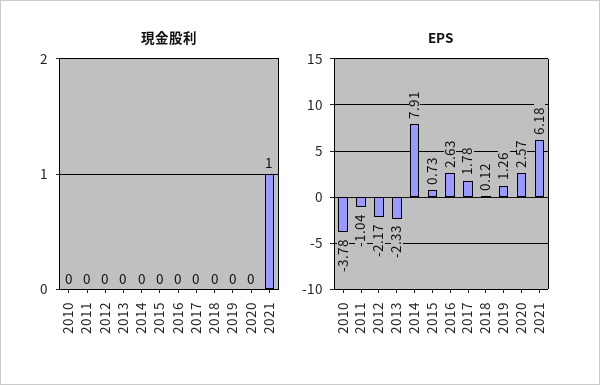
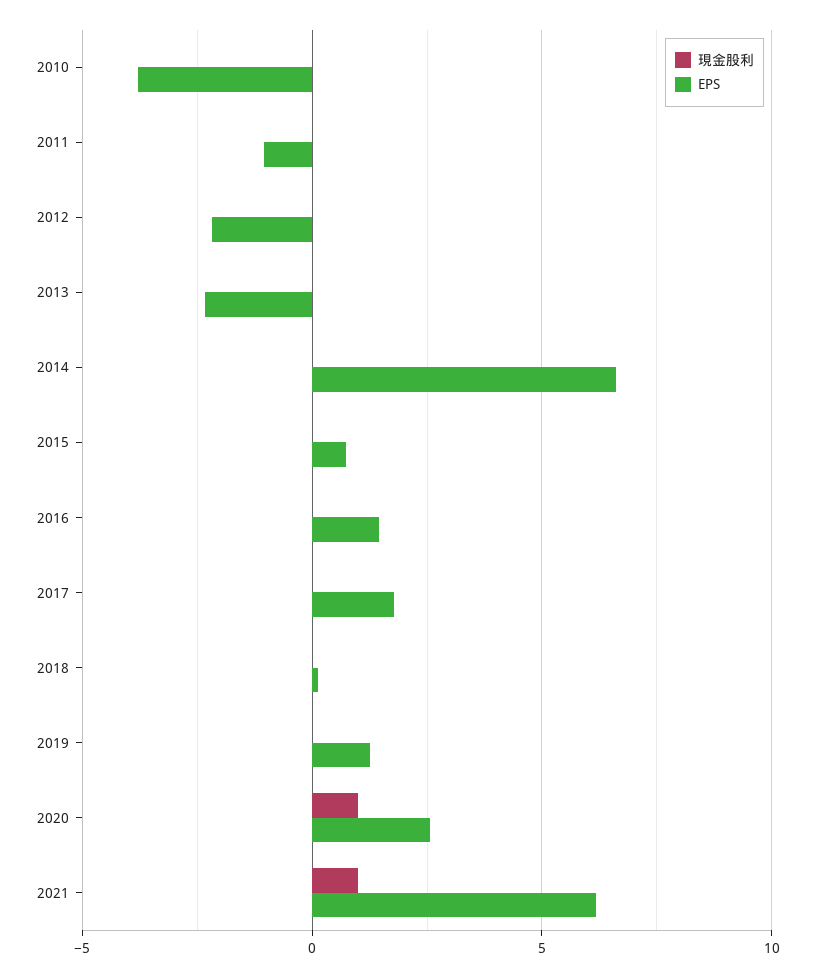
  {
    "現金股利": {
      "2010": 0,
      "2011": 0,
      "2012": 0,
      "2013": 0,
      "2014": 0,
      "2015": 0,
      "2016": 0,
      "2017": 0,
      "2018": 0,
      "2019": 0,
-     "2020": 0,
+     "2020": 1,
      "2021": 1
    },
    "EPS": {
      "2010": -3.78,
      "2011": -1.04,
      "2012": -2.17,
      "2013": -2.33,
-     "2014": 7.91,
+     "2014": 6.5,
      "2015": 0.73,
-     "2016": 2.63,
+     "2016": 1.5,
      "2017": 1.78,
      "2018": 0.12,
      "2019": 1.26,
      "2020": 2.57,
      "2021": 6.18
    }
  }

